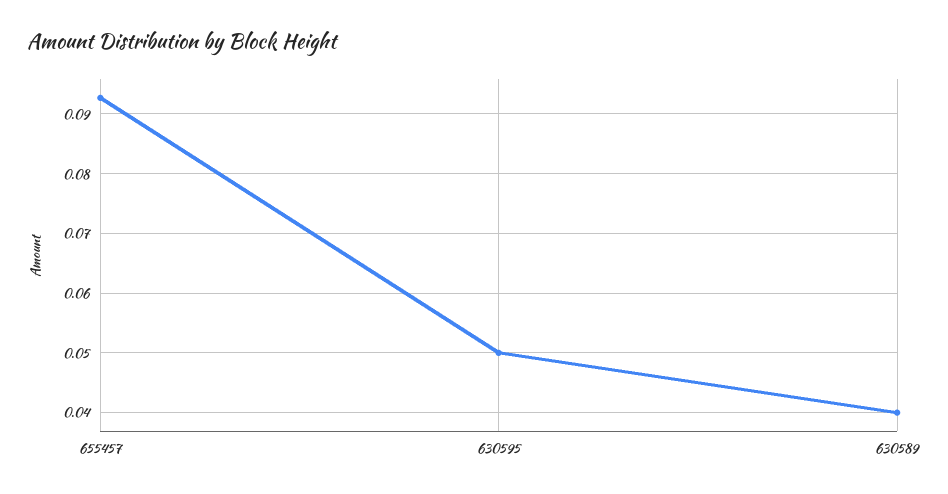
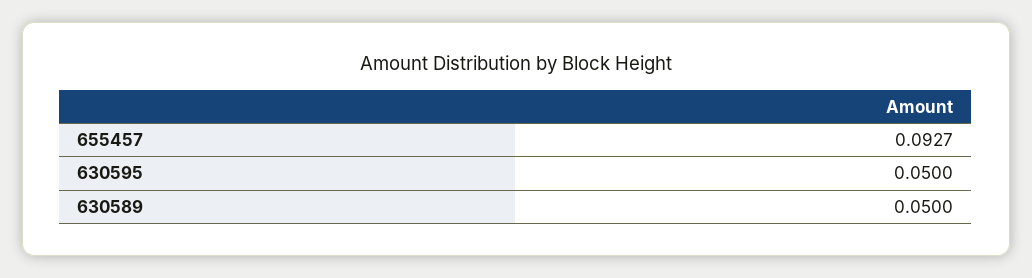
  {
    "655457": 0.0927,
    "630595": 0.05,
-   "630589": 0.04
+   "630589": 0.05
  }

